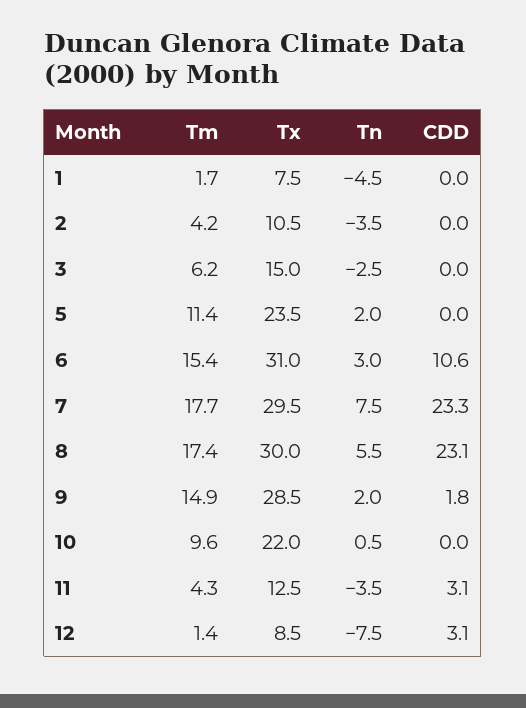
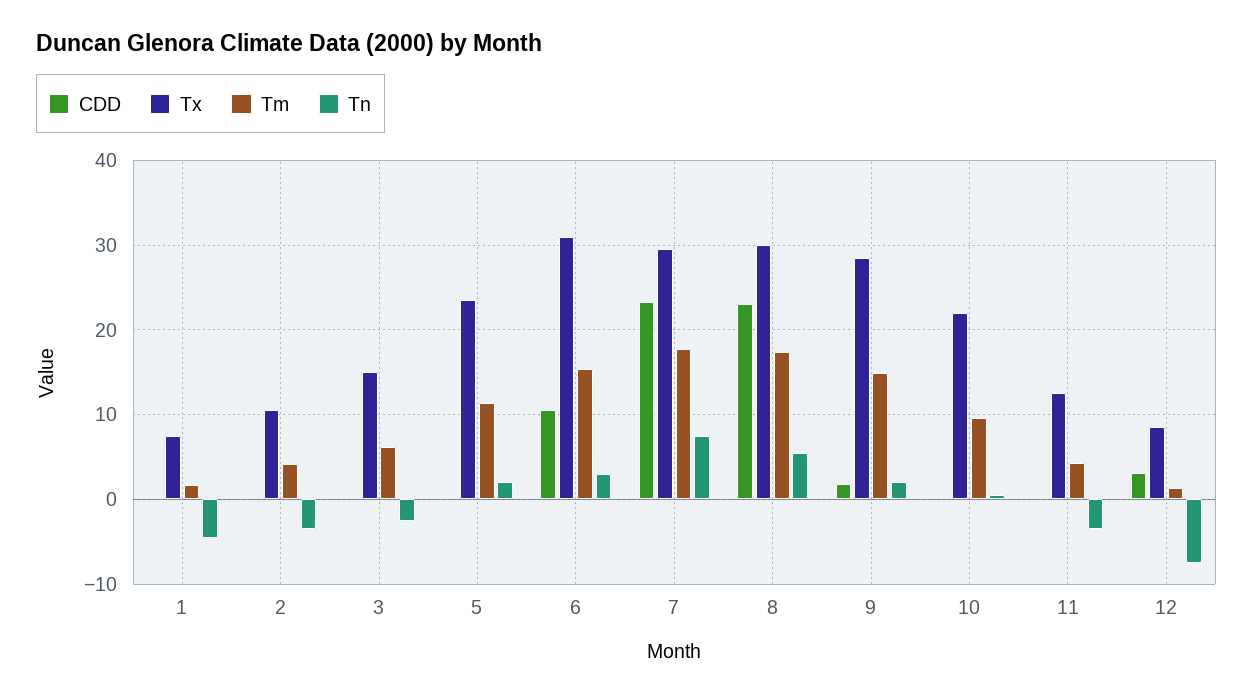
  {
    "Tm": {
      "1": 1.7,
      "2": 4.2,
      "3": 6.2,
      "5": 11.4,
      "6": 15.4,
      "7": 17.7,
      "8": 17.4,
      "9": 14.9,
      "10": 9.6,
      "11": 4.3,
      "12": 1.4
    },
    "Tx": {
      "1": 7.5,
      "2": 10.5,
      "3": 15,
      "5": 23.5,
      "6": 31,
      "7": 29.5,
      "8": 30,
      "9": 28.5,
      "10": 22,
      "11": 12.5,
      "12": 8.5
    },
    "Tn": {
      "1": -4.5,
      "2": -3.5,
      "3": -2.5,
      "5": 2,
      "6": 3,
      "7": 7.5,
      "8": 5.5,
      "9": 2,
      "10": 0.5,
      "11": -3.5,
      "12": -7.5
    },
    "CDD": {
      "1": 0,
      "2": 0,
      "3": 0,
      "5": 0,
      "6": 10.6,
      "7": 23.3,
      "8": 23.1,
      "9": 1.8,
      "10": 0,
-     "11": 3.1,
+     "11": 0,
      "12": 3.1
    }
  }

